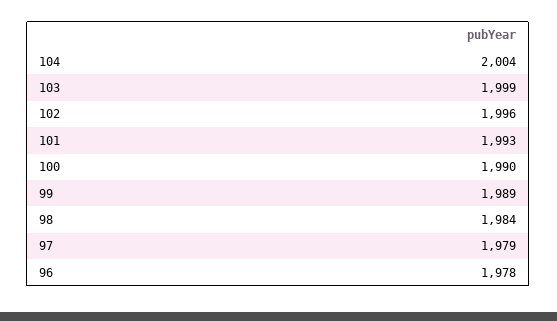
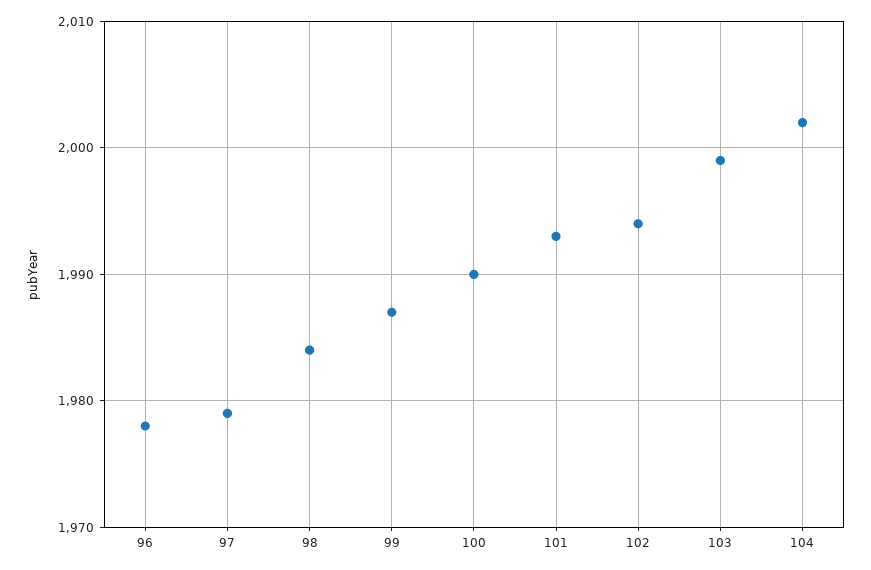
  {
-   "104": 2004,
+   "104": 2002,
    "103": 1999,
-   "102": 1996,
+   "102": 1994,
    "101": 1993,
    "100": 1990,
-   "99": 1989,
+   "99": 1987,
    "98": 1984,
    "97": 1979,
    "96": 1978
  }

